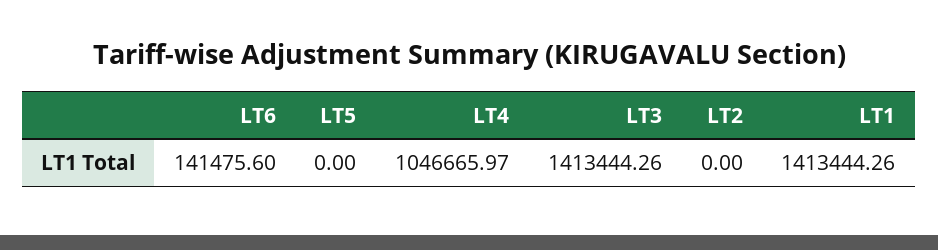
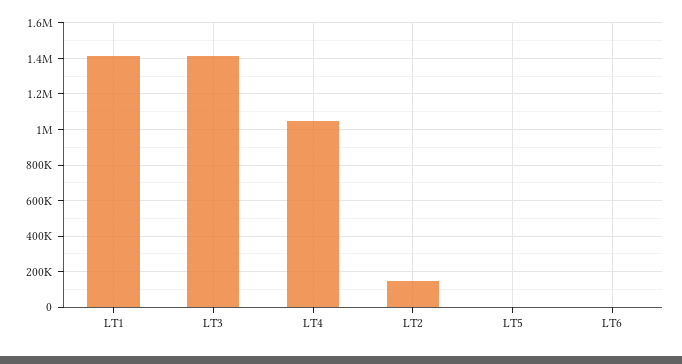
  {
-   "LT6": 141475.6,
+   "LT6": 0,
    "LT5": 0,
    "LT4": 1046665.97,
    "LT3": 1413444.26,
-   "LT2": 0,
+   "LT2": 150000,
    "LT1": 1413444.26
  }

